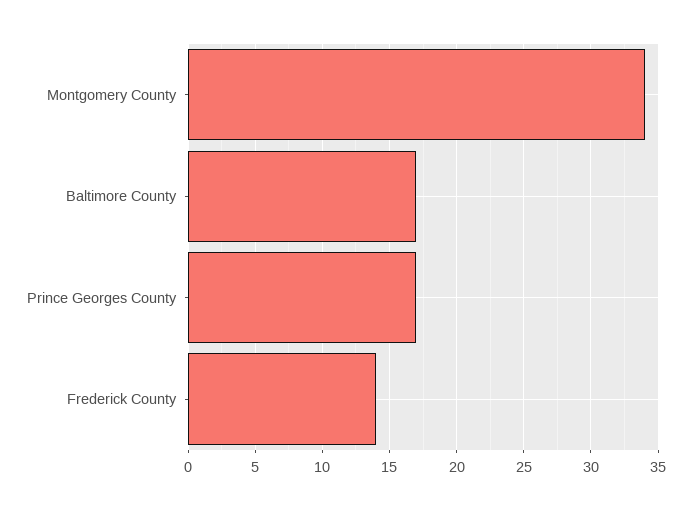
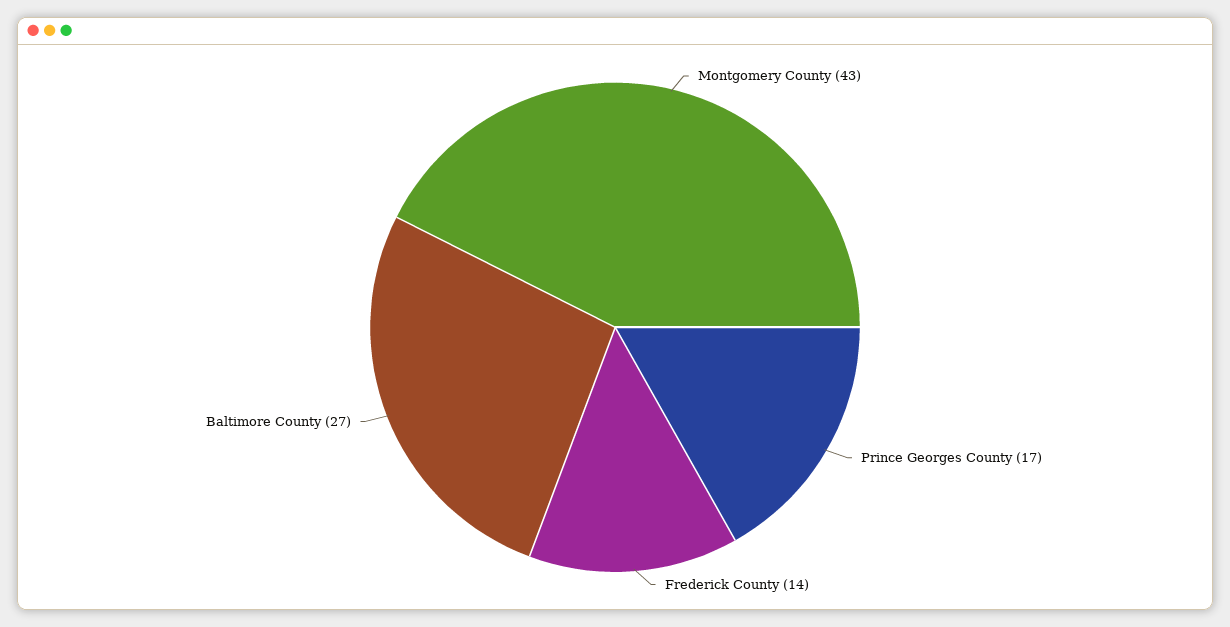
  {
-   "Montgomery County": 34,
+   "Montgomery County": 43,
-   "Baltimore County": 17,
+   "Baltimore County": 27,
    "Prince Georges County": 17,
    "Frederick County": 14
  }

